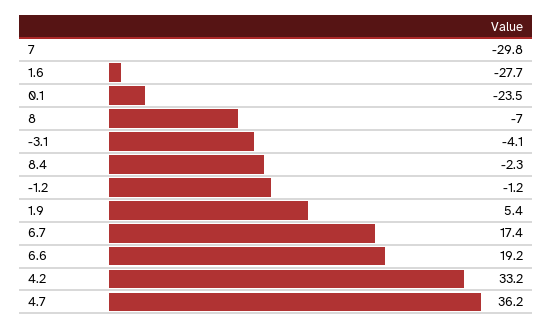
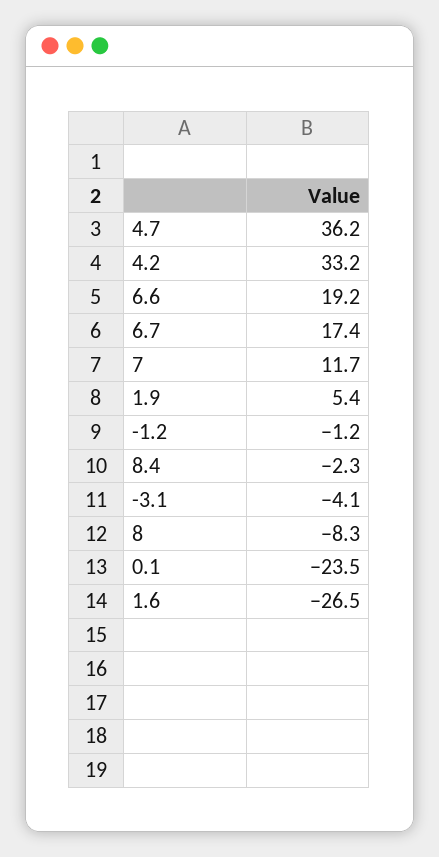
  {
-   "7": -29.8,
+   "7": 11.7,
-   "1.6": -27.7,
+   "1.6": -26.5,
    "0.1": -23.5,
-   "8": -7,
+   "8": -8.3,
    "-3.1": -4.1,
    "8.4": -2.3,
    "-1.2": -1.2,
    "1.9": 5.4,
    "6.7": 17.4,
    "6.6": 19.2,
    "4.2": 33.2,
    "4.7": 36.2
  }

